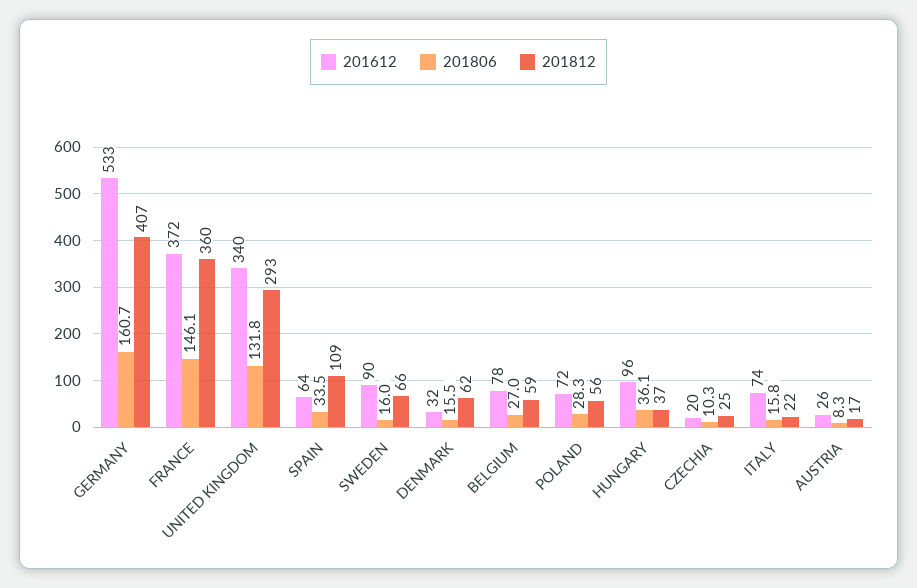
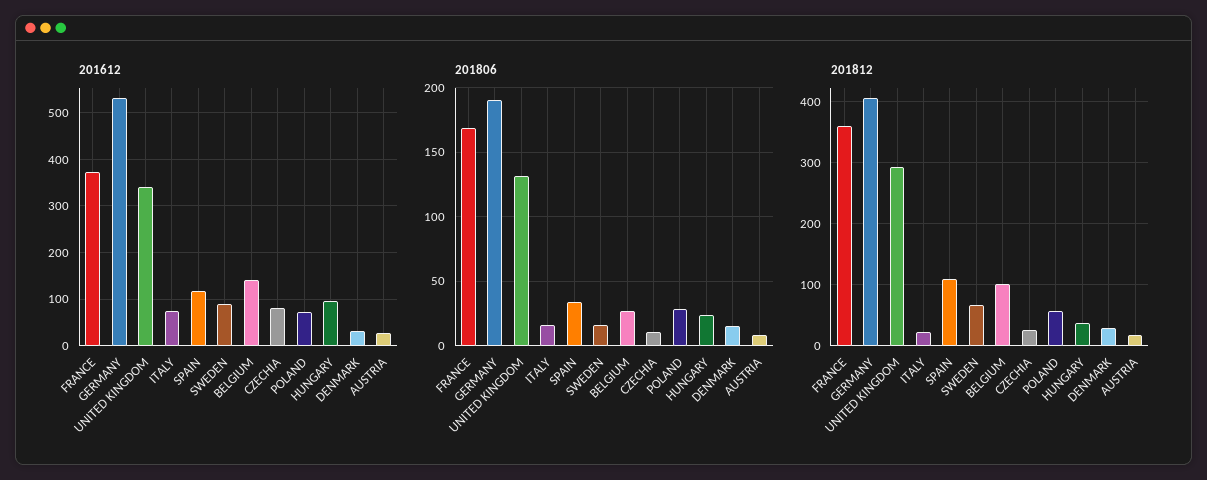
  {
    "201612": {
      "GERMANY": 533,
      "FRANCE": 372,
      "UNITED KINGDOM": 340,
-     "SPAIN": 64,
+     "SPAIN": 120,
      "SWEDEN": 90,
      "DENMARK": 32,
-     "BELGIUM": 78,
+     "BELGIUM": 140,
      "POLAND": 72,
      "HUNGARY": 96,
-     "CZECHIA": 20,
+     "CZECHIA": 80,
      "ITALY": 74,
      "AUSTRIA": 26
    },
    "201806": {
-     "GERMANY": 160.7,
+     "GERMANY": 190,
-     "FRANCE": 146.1,
+     "FRANCE": 170,
      "UNITED KINGDOM": 131.8,
      "SPAIN": 33.5,
      "SWEDEN": 16,
      "DENMARK": 15.5,
      "BELGIUM": 27,
      "POLAND": 28.3,
-     "HUNGARY": 36.1,
+     "HUNGARY": 25,
      "CZECHIA": 10.3,
      "ITALY": 15.8,
      "AUSTRIA": 8.3
    },
    "201812": {
      "GERMANY": 407,
      "FRANCE": 360,
      "UNITED KINGDOM": 293,
      "SPAIN": 109,
      "SWEDEN": 66,
-     "DENMARK": 62,
+     "DENMARK": 30,
-     "BELGIUM": 59,
+     "BELGIUM": 100,
      "POLAND": 56,
      "HUNGARY": 37,
      "CZECHIA": 25,
      "ITALY": 22,
      "AUSTRIA": 17
    }
  }

